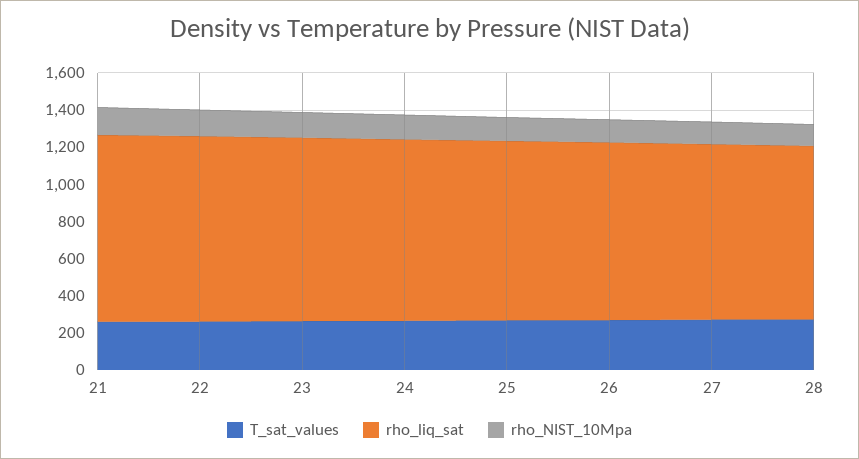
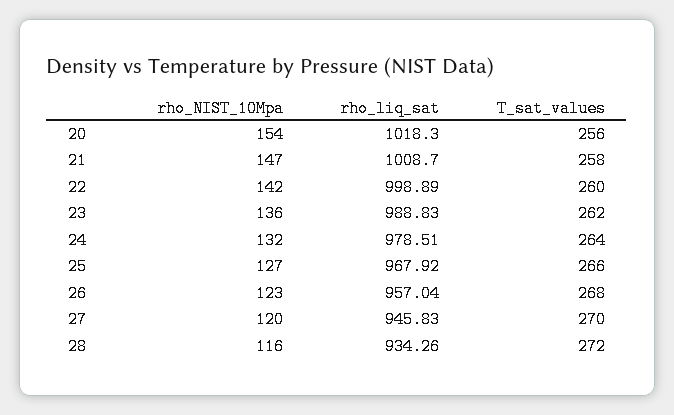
  {
    "T_sat_values": {
      "21": 258,
      "22": 260,
      "23": 262,
      "24": 264,
      "25": 266,
      "26": 268,
      "27": 270,
-     "28": 272
+     "28": 272,
+     "20": 256
    },
    "rho_liq_sat": {
      "21": 1008.7,
      "22": 998.89,
      "23": 988.83,
      "24": 978.51,
      "25": 967.92,
      "26": 957.04,
      "27": 945.83,
-     "28": 934.26
+     "28": 934.26,
+     "20": 1018.3
    },
    "rho_NIST_10Mpa": {
      "21": 147,
      "22": 142,
      "23": 136,
      "24": 132,
      "25": 127,
      "26": 123,
      "27": 120,
-     "28": 116
+     "28": 116,
+     "20": 154
    }
  }

